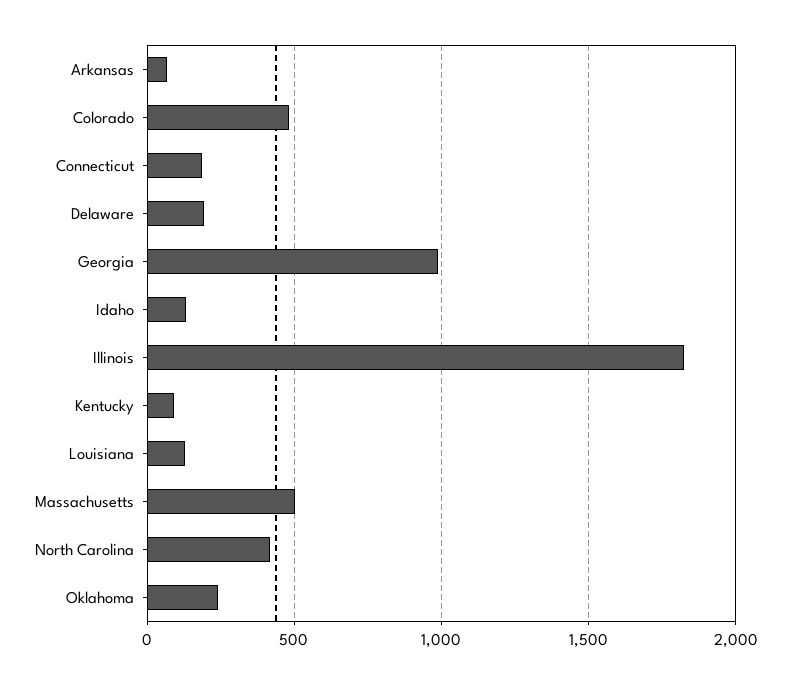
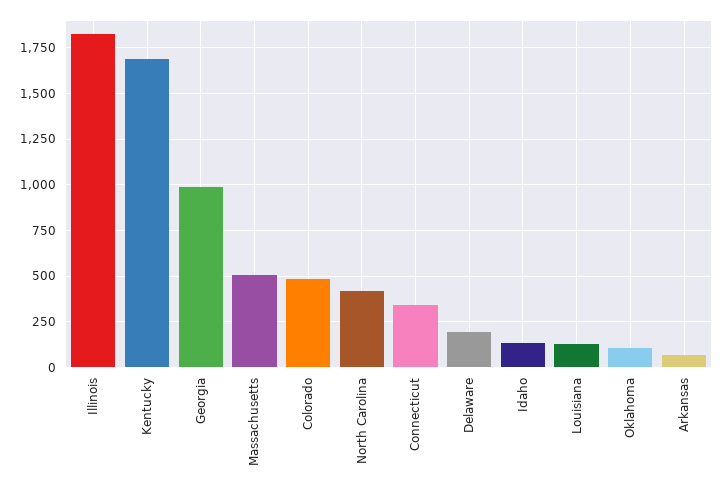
  {
    "Arkansas": 50,
    "Colorado": 500,
-   "Connecticut": 200,
+   "Connecticut": 350,
    "Delaware": 200,
    "Georgia": 1000,
    "Idaho": 150,
    "Illinois": 1850,
-   "Kentucky": 100,
+   "Kentucky": 1700,
    "Louisiana": 150,
    "Massachusetts": 500,
    "North Carolina": 400,
-   "Oklahoma": 250
+   "Oklahoma": 100
  }

